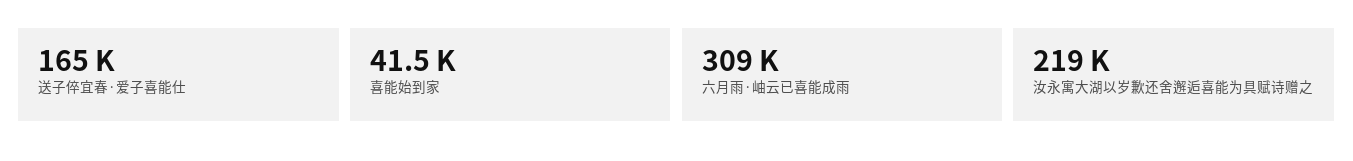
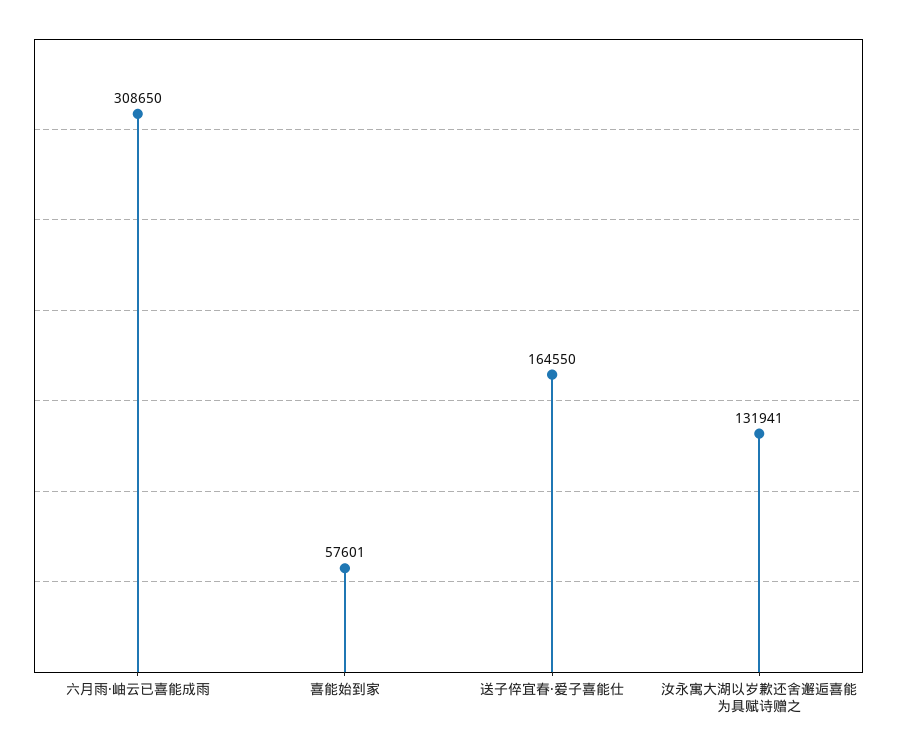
  {
    "送子倅宜春·爱子喜能仕": 164550,
-   "喜能始到家": 41500,
+   "喜能始到家": 57601,
    "六月雨·岫云已喜能成雨": 308650,
-   "汝永寓大湖以岁歉还舍邂逅喜能为具赋诗赠之": 219000
+   "汝永寓大湖以岁歉还舍邂逅喜能为具赋诗赠之": 131941
  }

